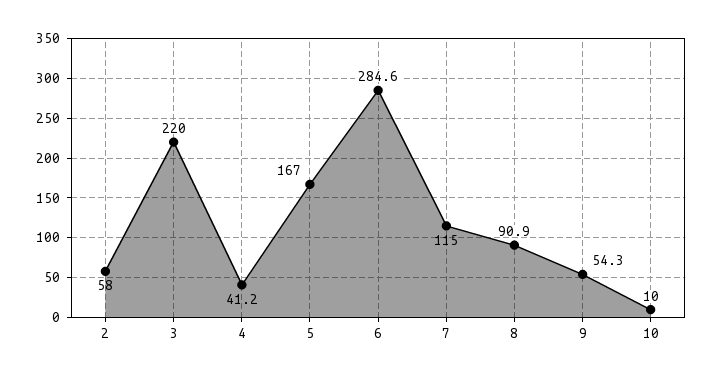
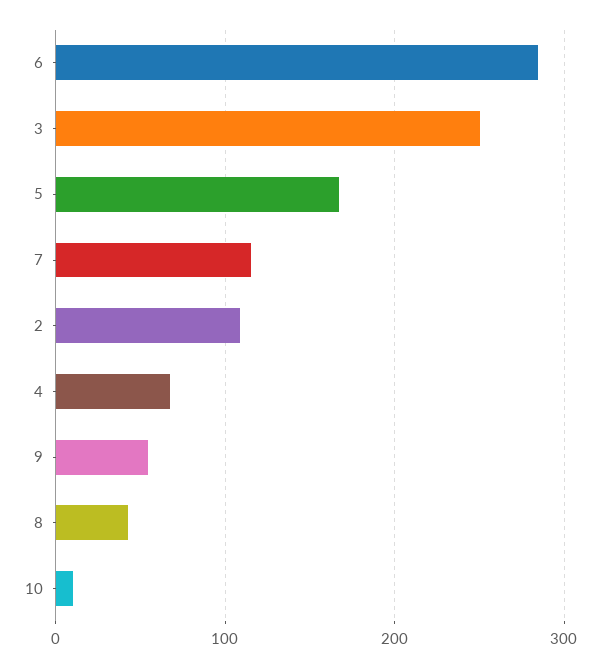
  {
-   "2": 58,
+   "2": 110,
-   "3": 220,
+   "3": 250,
-   "4": 41.2,
+   "4": 70,
    "5": 167,
    "6": 284.6,
    "7": 115,
-   "8": 90.9,
+   "8": 40,
    "9": 54.3,
    "10": 10
  }

